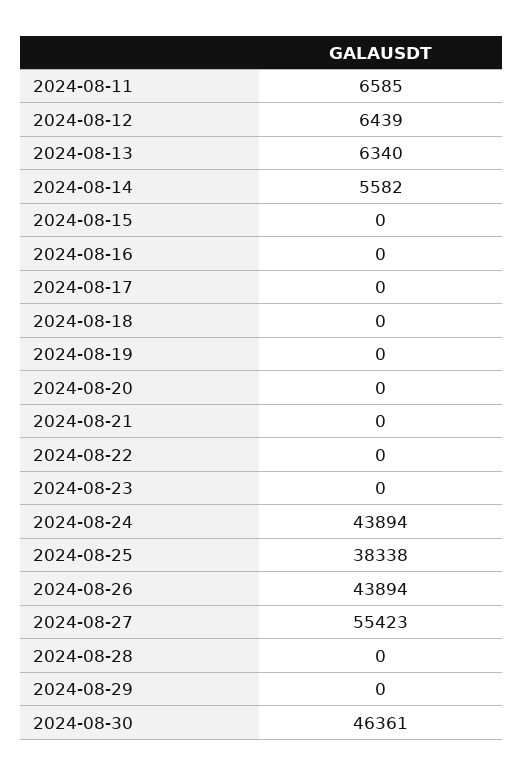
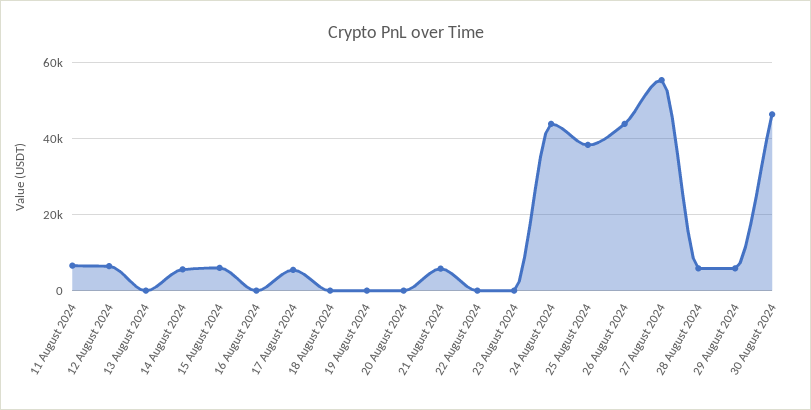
  {
    "2024-08-11": 6585,
    "2024-08-12": 6439,
-   "2024-08-13": 6340,
+   "2024-08-13": 0,
    "2024-08-14": 5582,
-   "2024-08-15": 0,
+   "2024-08-15": 6000,
    "2024-08-16": 0,
-   "2024-08-17": 0,
+   "2024-08-17": 6000,
    "2024-08-18": 0,
    "2024-08-19": 0,
    "2024-08-20": 0,
-   "2024-08-21": 0,
+   "2024-08-21": 6000,
    "2024-08-22": 0,
    "2024-08-23": 0,
    "2024-08-24": 43894,
    "2024-08-25": 38338,
    "2024-08-26": 43894,
    "2024-08-27": 55423,
-   "2024-08-28": 0,
+   "2024-08-28": 6000,
-   "2024-08-29": 0,
+   "2024-08-29": 6000,
    "2024-08-30": 46361
  }

